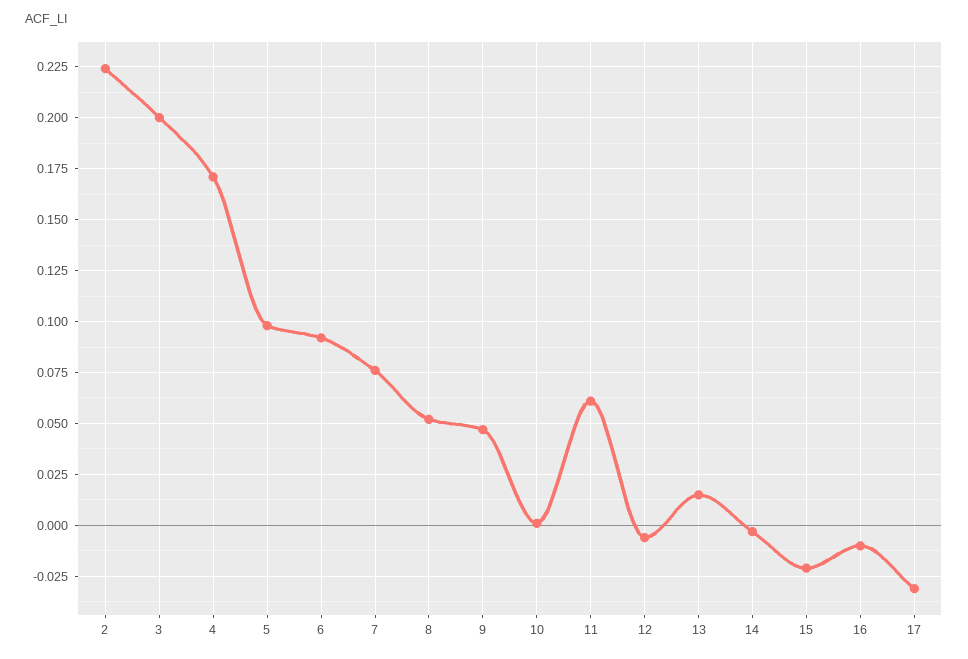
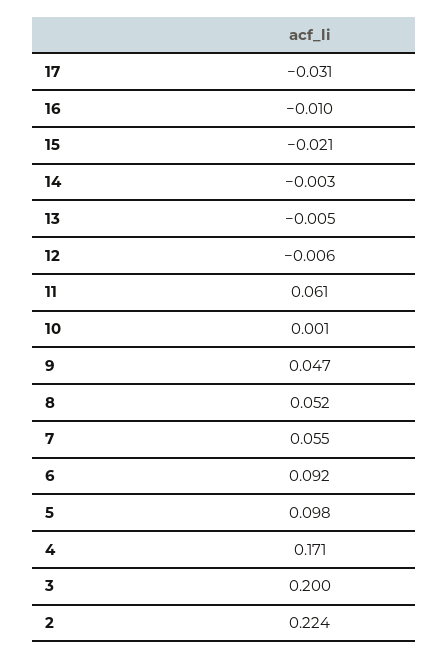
  {
    "2": 0.224,
    "3": 0.2,
    "4": 0.171,
    "5": 0.098,
    "6": 0.092,
-   "7": 0.075,
+   "7": 0.055,
    "8": 0.052,
    "9": 0.047,
    "10": 0.001,
    "11": 0.061,
    "12": -0.006,
-   "13": 0.015,
+   "13": -0.005,
    "14": -0.003,
    "15": -0.021,
    "16": -0.01,
    "17": -0.031
  }

